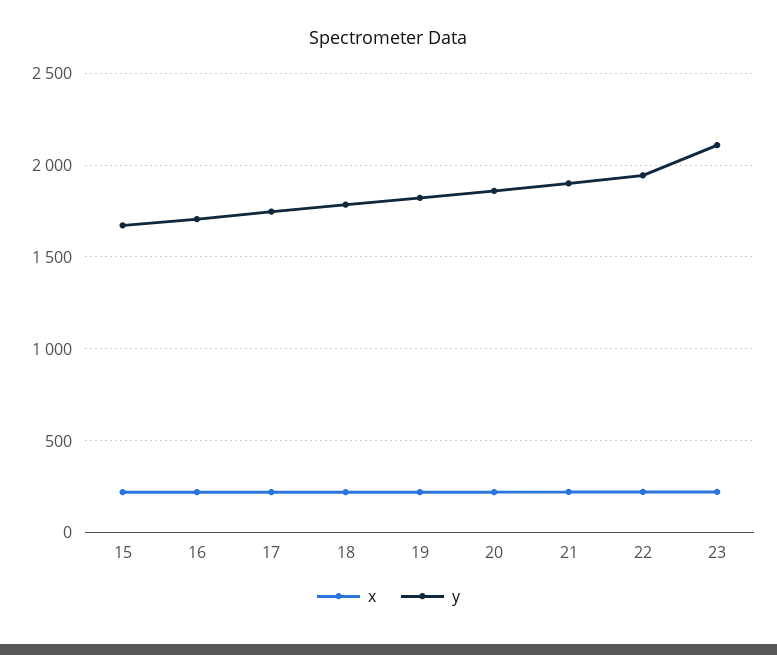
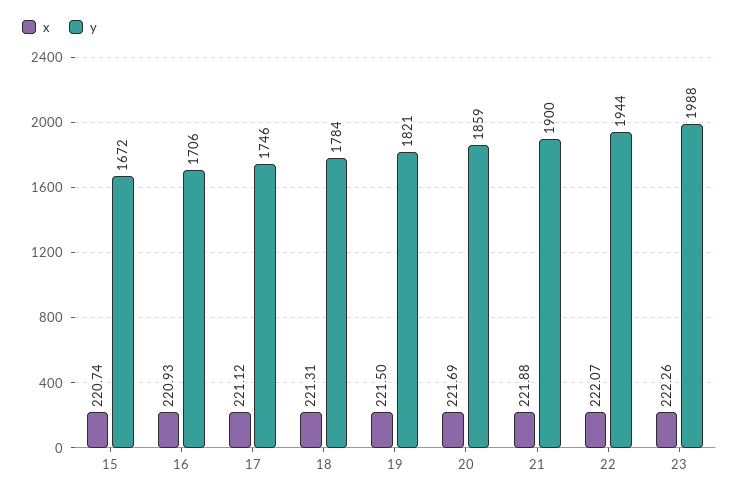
  {
    "x": {
      "15": 220.74,
      "16": 220.93,
      "17": 221.12,
      "18": 221.31,
      "19": 221.5,
      "20": 221.69,
      "21": 221.88,
      "22": 222.07,
      "23": 222.26
    },
    "y": {
      "15": 1672,
      "16": 1706,
      "17": 1746,
      "18": 1784,
      "19": 1821,
      "20": 1859,
      "21": 1900,
      "22": 1944,
-     "23": 2100
+     "23": 1988
    }
  }

